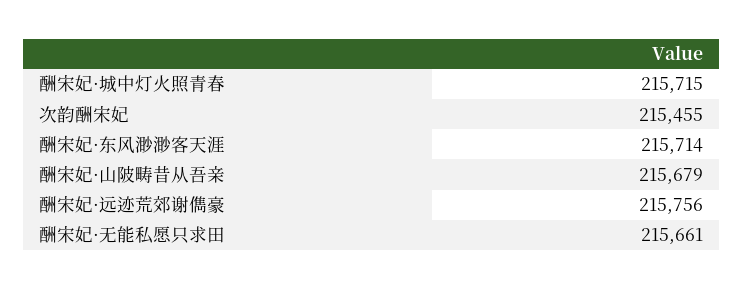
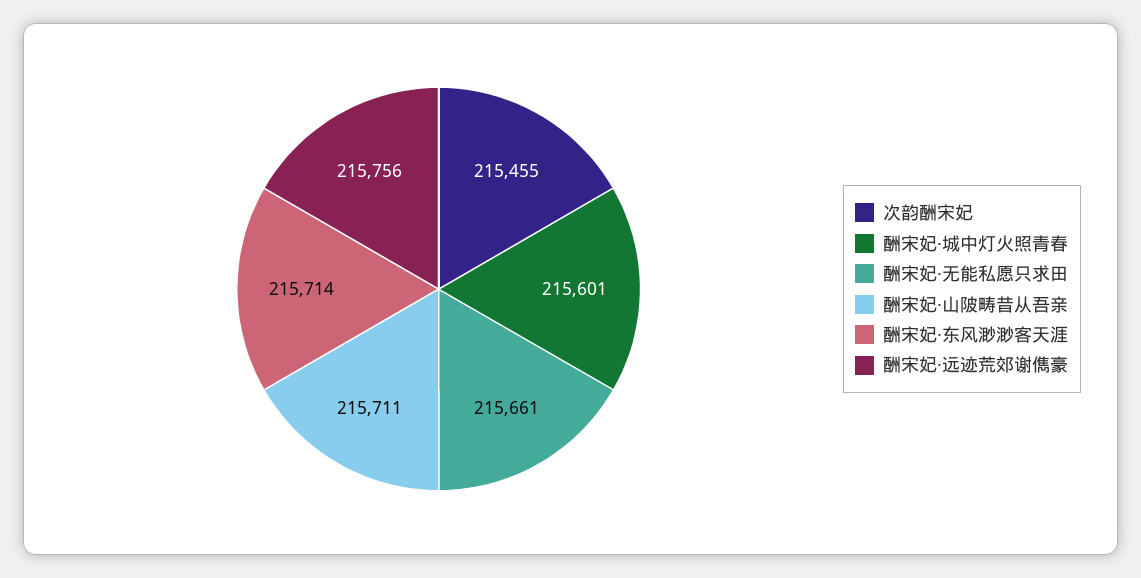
  {
-   "酬宋妃·城中灯火照青春": 215715,
+   "酬宋妃·城中灯火照青春": 215601,
    "次韵酬宋妃": 215455,
    "酬宋妃·东风渺渺客天涯": 215714,
-   "酬宋妃·山陂畴昔从吾亲": 215679,
+   "酬宋妃·山陂畴昔从吾亲": 215711,
    "酬宋妃·远迹荒郊谢儁豪": 215756,
    "酬宋妃·无能私愿只求田": 215661
  }

